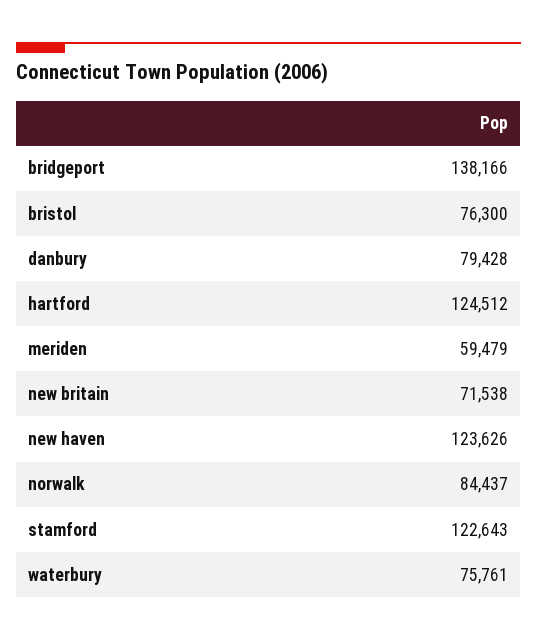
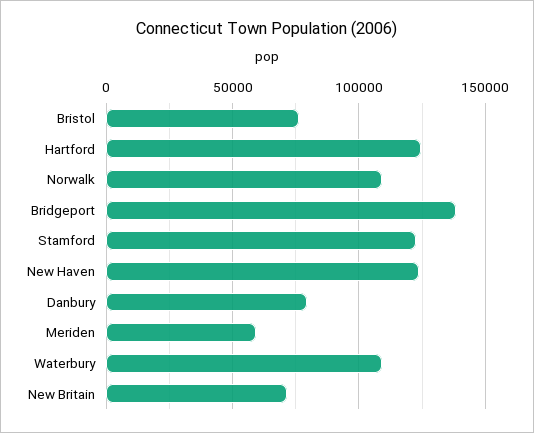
  {
    "bridgeport": 138166,
    "bristol": 76300,
    "danbury": 79428,
    "hartford": 124512,
    "meriden": 59479,
    "new britain": 71538,
    "new haven": 123626,
-   "norwalk": 84437,
+   "norwalk": 110000,
    "stamford": 122643,
-   "waterbury": 75761
+   "waterbury": 110000
  }

